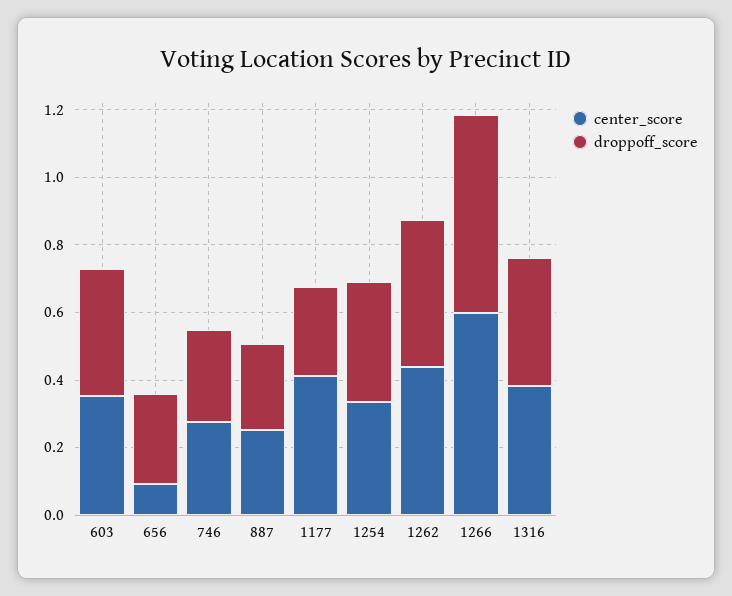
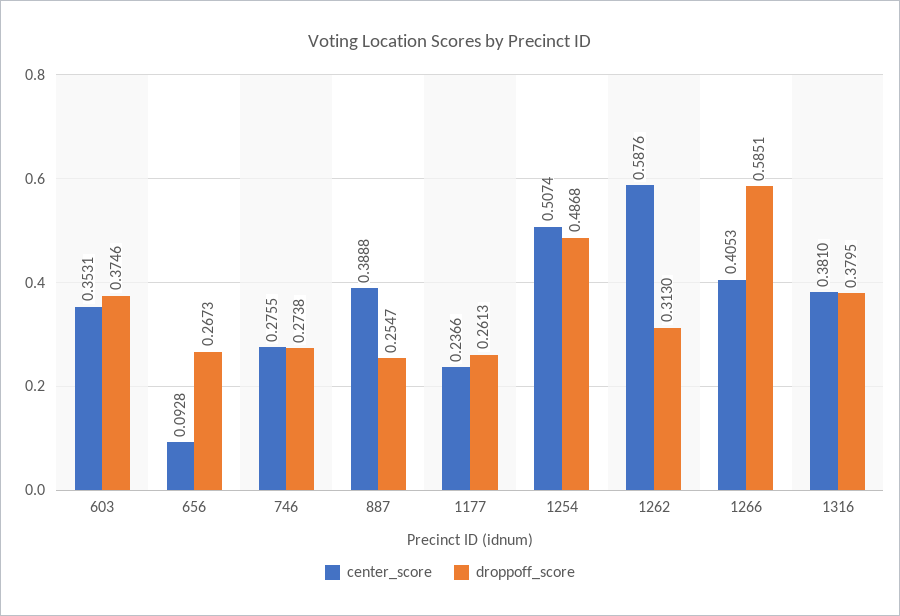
  {
    "center_score": {
      "603": 0.3531,
      "656": 0.0928,
      "746": 0.2755,
-     "887": 0.25,
+     "887": 0.3888,
-     "1177": 0.4,
+     "1177": 0.2366,
-     "1254": 0.35,
+     "1254": 0.5074,
-     "1262": 0.45,
+     "1262": 0.5876,
-     "1266": 0.6,
+     "1266": 0.4053,
      "1316": 0.381
    },
    "droppoff_score": {
      "603": 0.3746,
      "656": 0.2673,
      "746": 0.2738,
      "887": 0.2547,
      "1177": 0.2613,
-     "1254": 0.35,
+     "1254": 0.4868,
-     "1262": 0.45,
+     "1262": 0.313,
      "1266": 0.5851,
      "1316": 0.3795
    }
  }

